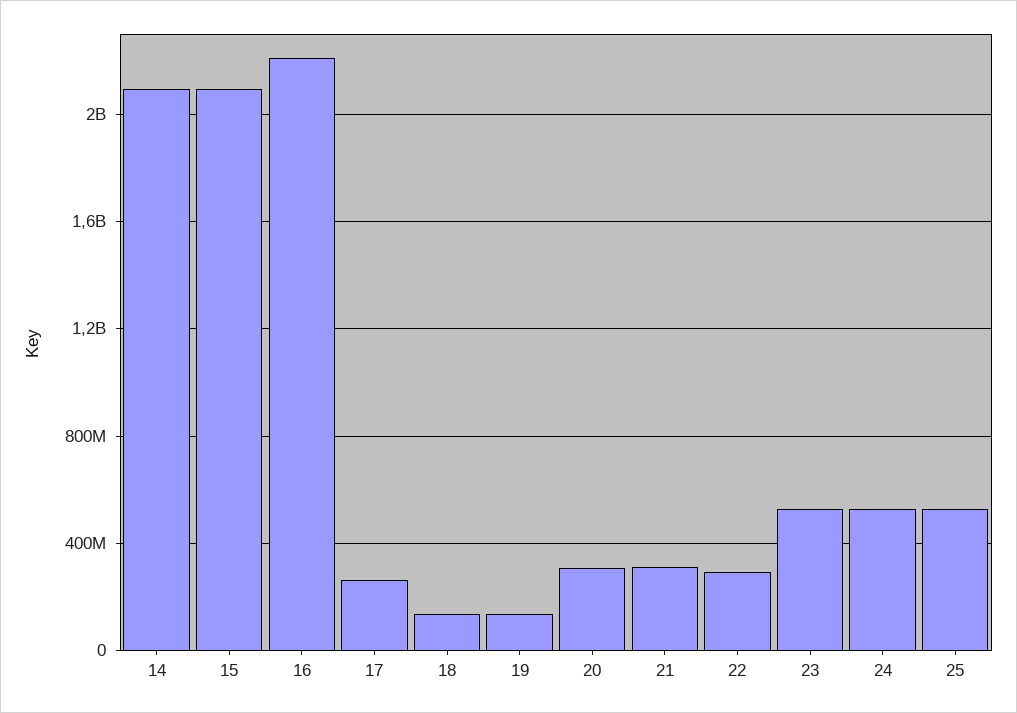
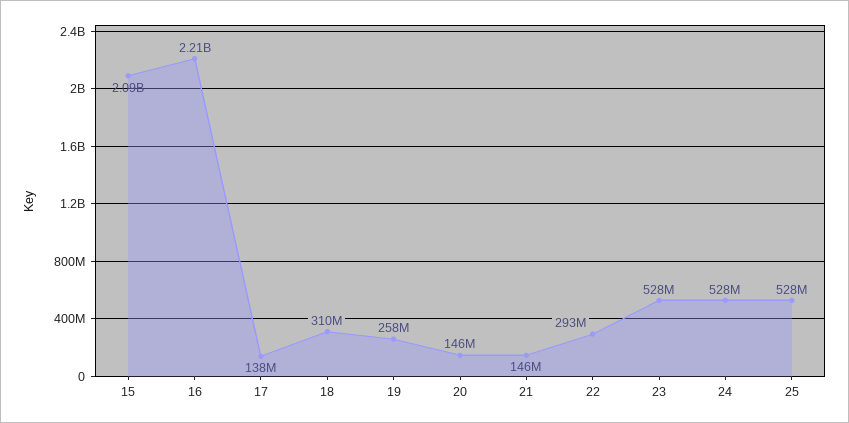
  {
-   "14": 2100000000,
    "15": 2090000000,
    "16": 2210000000,
-   "17": 250000000,
+   "17": 138000000,
-   "18": 150000000,
+   "18": 310000000,
-   "19": 150000000,
+   "19": 258000000,
-   "20": 300000000,
+   "20": 146000000,
-   "21": 300000000,
+   "21": 146000000,
    "22": 293000000,
    "23": 528000000,
    "24": 528000000,
    "25": 528000000
  }

